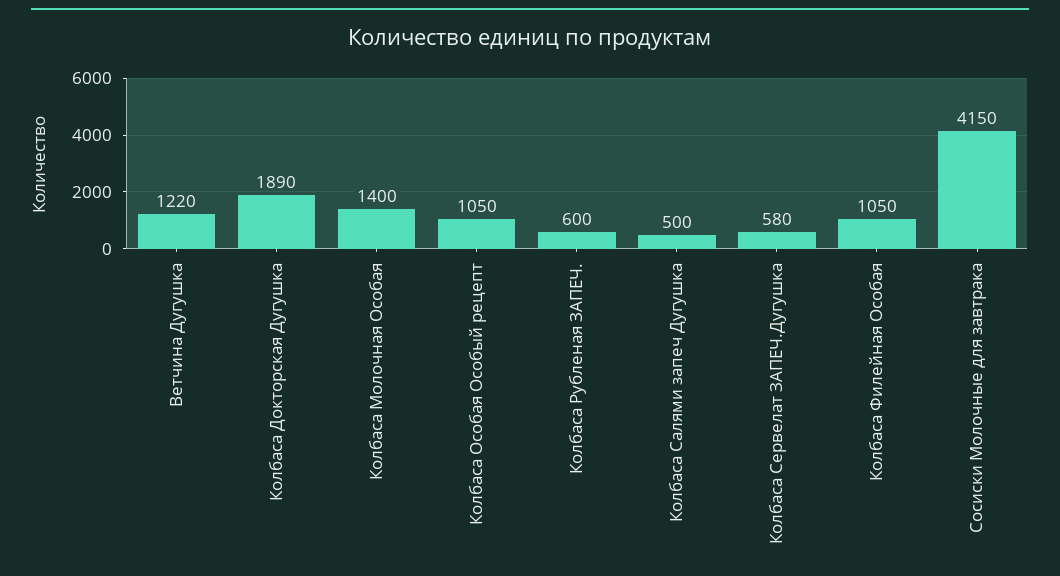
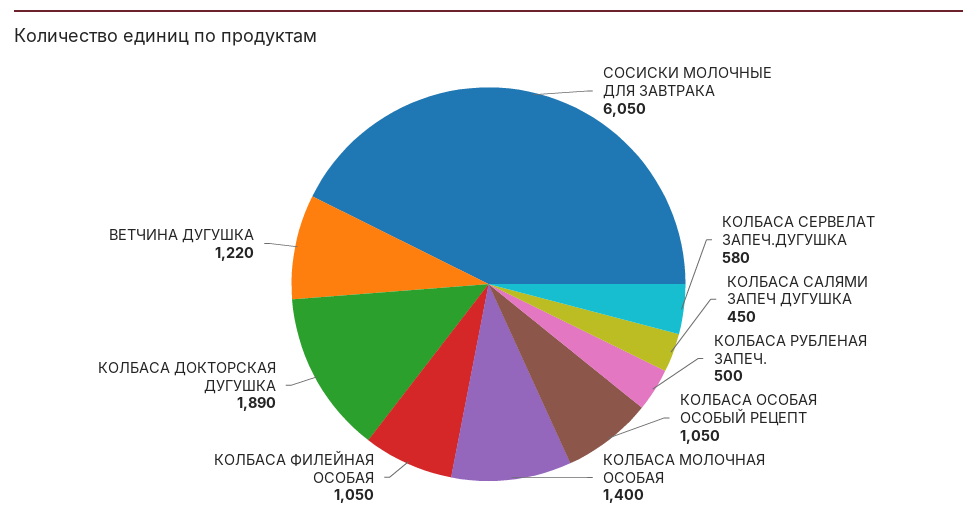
  {
    "Ветчина Дугушка": 1220,
    "Колбаса Докторская Дугушка": 1890,
    "Колбаса Молочная Особая": 1400,
    "Колбаса Особая Особый рецепт": 1050,
-   "Колбаса Рубленая ЗАПЕЧ.": 600,
+   "Колбаса Рубленая ЗАПЕЧ.": 500,
-   "Колбаса Салями запеч Дугушка": 500,
+   "Колбаса Салями запеч Дугушка": 450,
    "Колбаса Сервелат ЗАПЕЧ.Дугушка": 580,
    "Колбаса Филейная Особая": 1050,
-   "Сосиски Молочные для завтрака": 4150
+   "Сосиски Молочные для завтрака": 6050
  }

